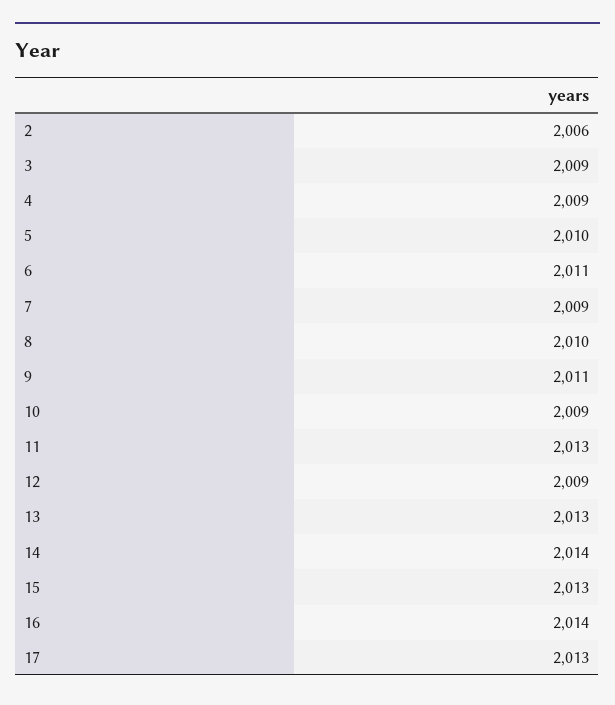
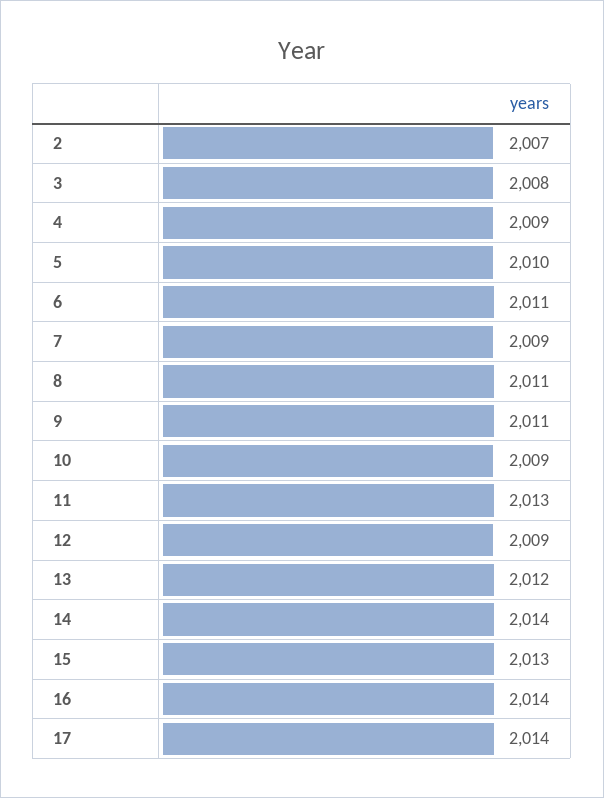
  {
-   "2": 2006,
+   "2": 2007,
-   "3": 2009,
+   "3": 2008,
    "4": 2009,
    "5": 2010,
    "6": 2011,
    "7": 2009,
-   "8": 2010,
+   "8": 2011,
    "9": 2011,
    "10": 2009,
    "11": 2013,
    "12": 2009,
-   "13": 2013,
+   "13": 2012,
    "14": 2014,
    "15": 2013,
    "16": 2014,
-   "17": 2013
+   "17": 2014
  }

